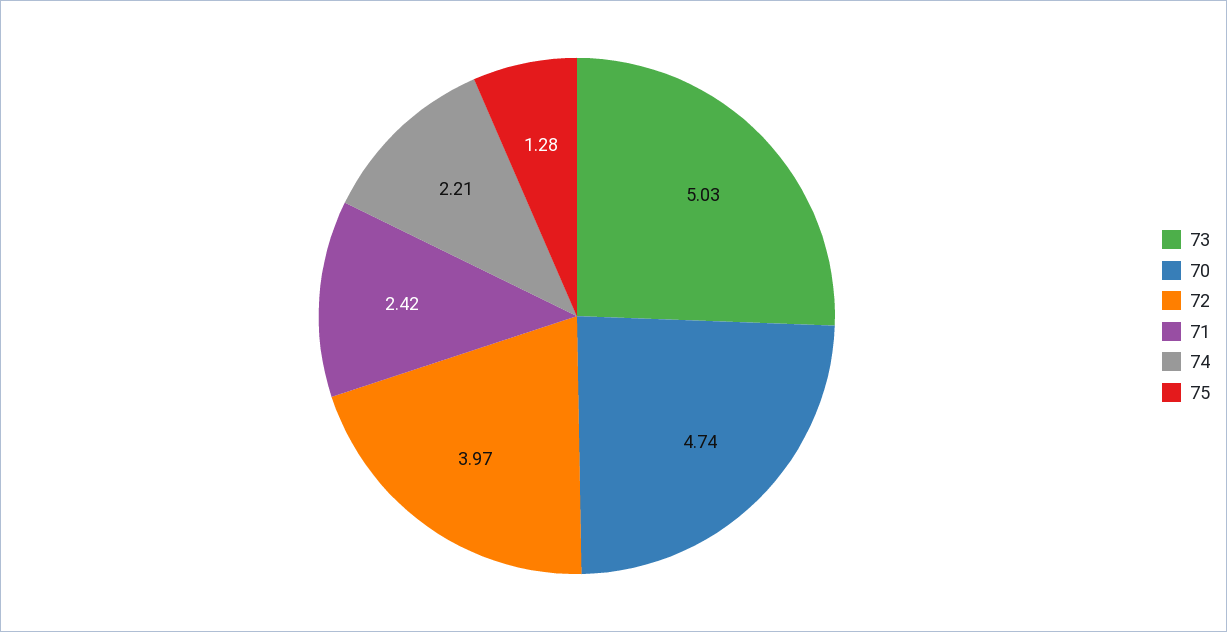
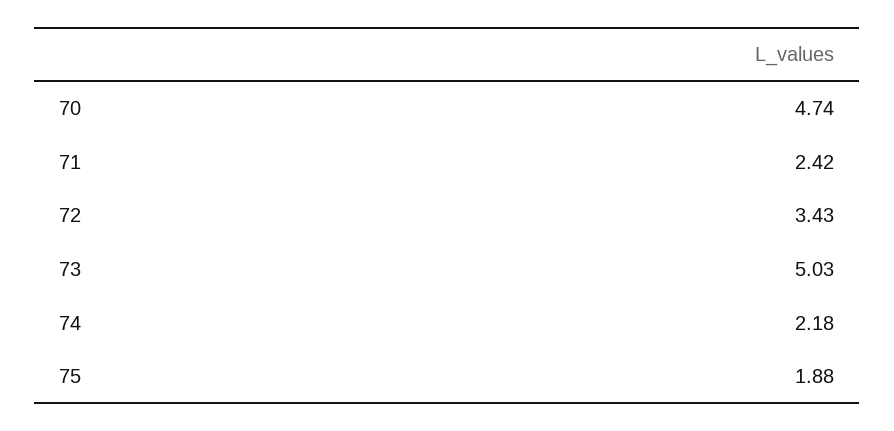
  {
    "73": 5.03,
    "70": 4.74,
-   "72": 3.97,
+   "72": 3.43,
    "71": 2.42,
-   "74": 2.21,
+   "74": 2.18,
-   "75": 1.28
+   "75": 1.88
  }

